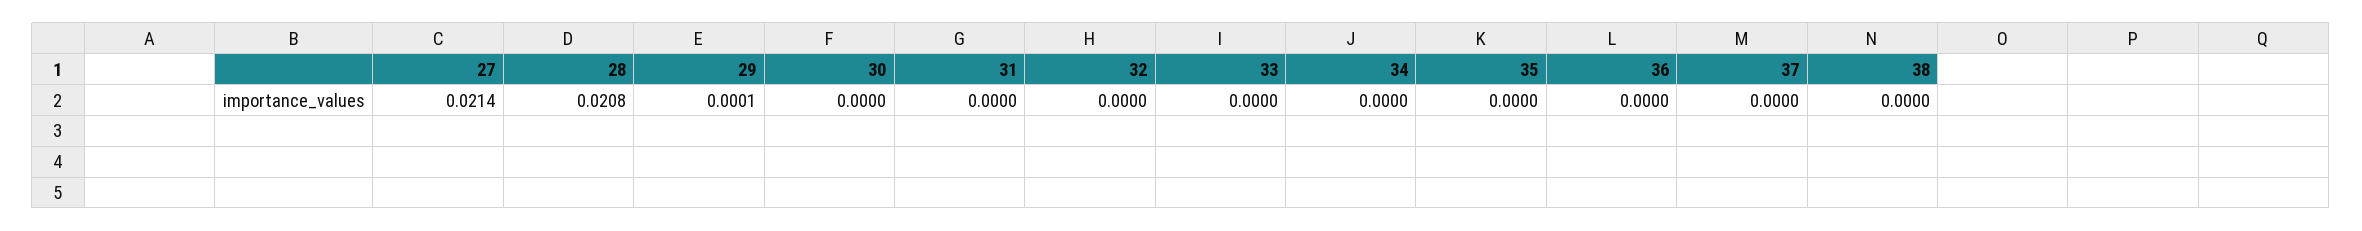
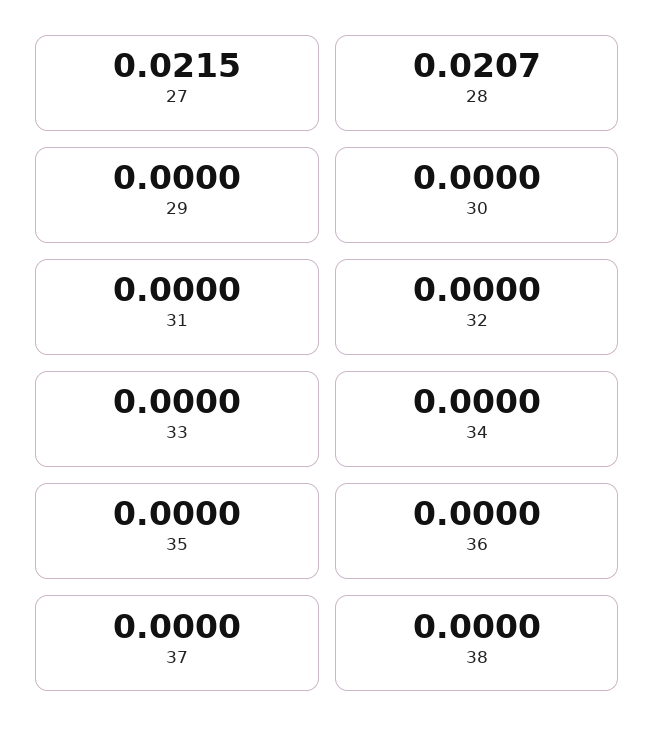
  {
-   "27": 0.0214,
+   "27": 0.0215,
-   "28": 0.0208,
+   "28": 0.0207,
-   "29": 0.0001,
+   "29": 0,
    "30": 0,
    "31": 0,
    "32": 0,
    "33": 0,
    "34": 0,
    "35": 0,
    "36": 0,
    "37": 0,
    "38": 0
  }

